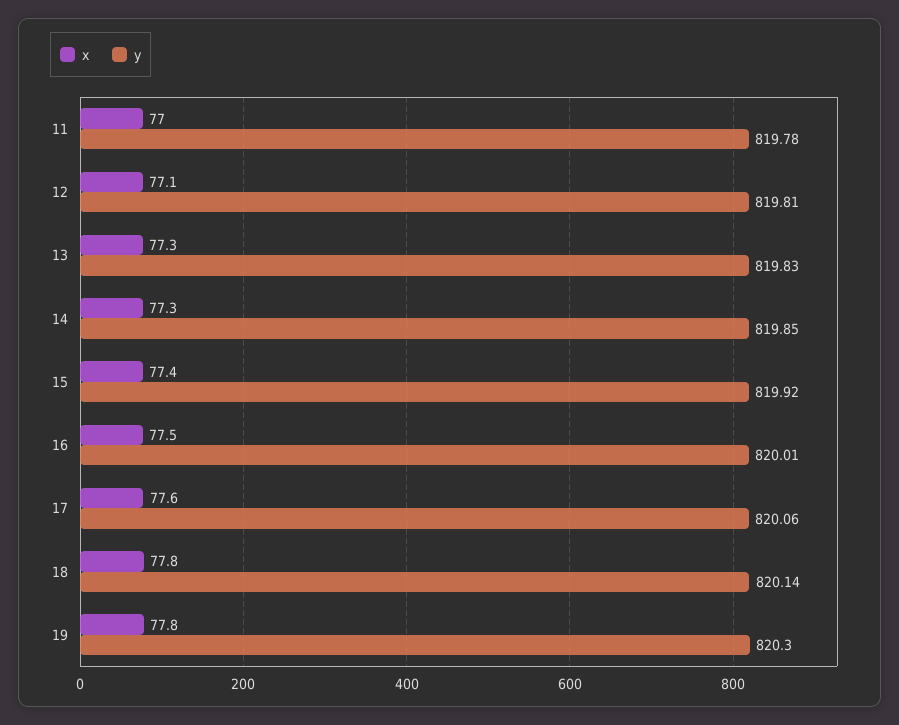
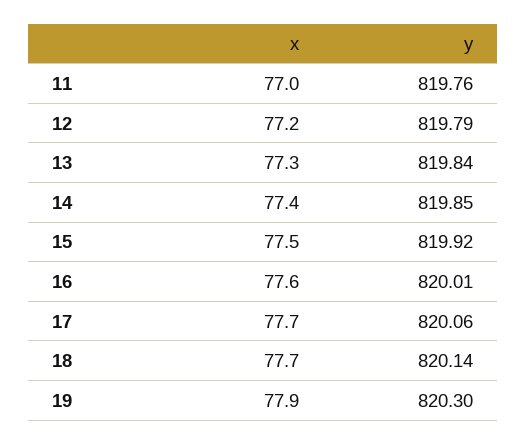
  {
    "x": {
      "11": 77,
-     "12": 77.1,
+     "12": 77.2,
      "13": 77.3,
-     "14": 77.3,
+     "14": 77.4,
-     "15": 77.4,
+     "15": 77.5,
-     "16": 77.5,
+     "16": 77.6,
-     "17": 77.6,
+     "17": 77.7,
-     "18": 77.8,
+     "18": 77.7,
-     "19": 77.8
+     "19": 77.9
    },
    "y": {
-     "11": 819.78,
+     "11": 819.76,
-     "12": 819.81,
+     "12": 819.79,
-     "13": 819.83,
+     "13": 819.84,
      "14": 819.85,
      "15": 819.92,
      "16": 820.01,
      "17": 820.06,
      "18": 820.14,
      "19": 820.3
    }
  }

